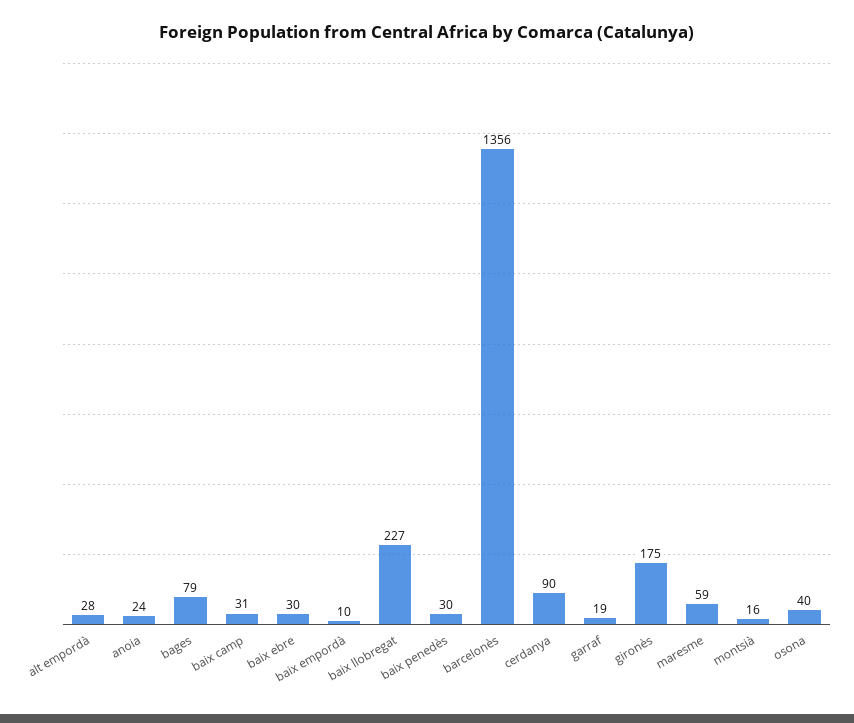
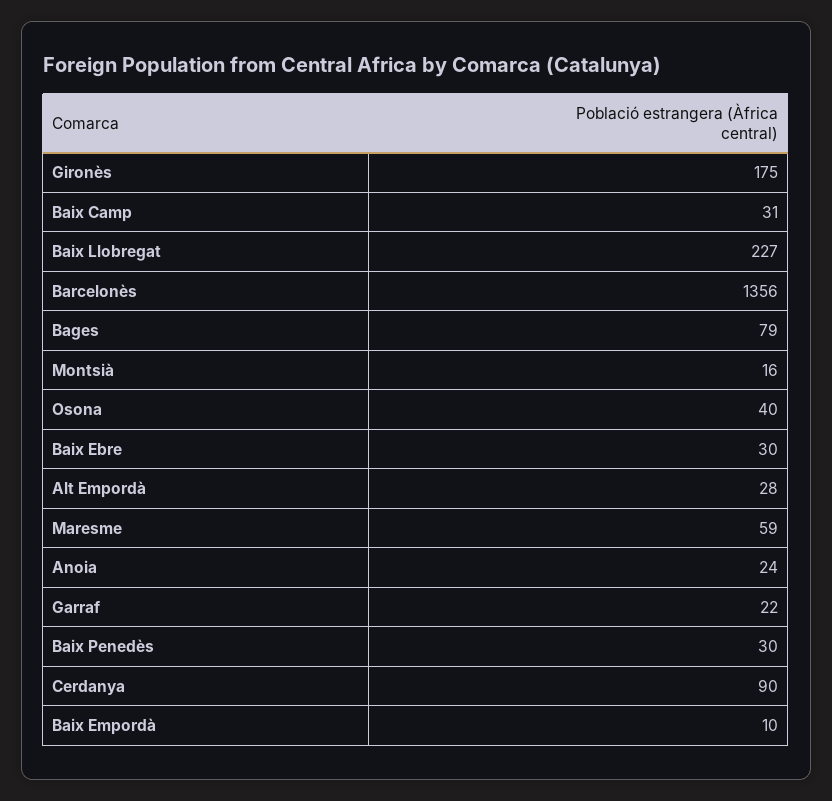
  {
    "alt empordà": 28,
    "anoia": 24,
    "bages": 79,
    "baix camp": 31,
    "baix ebre": 30,
    "baix empordà": 10,
    "baix llobregat": 227,
    "baix penedès": 30,
    "barcelonès": 1356,
    "cerdanya": 90,
-   "garraf": 19,
+   "garraf": 22,
    "gironès": 175,
    "maresme": 59,
    "montsià": 16,
    "osona": 40
  }

